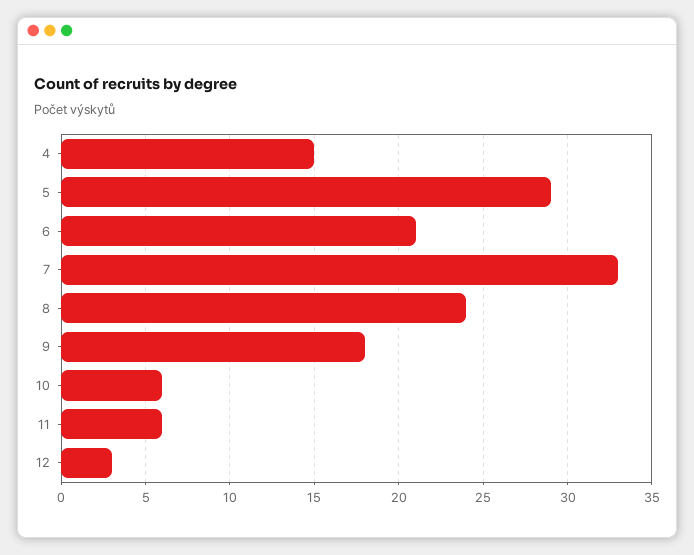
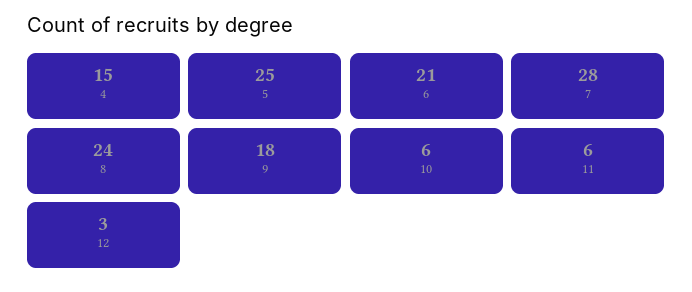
  {
    "4": 15,
-   "5": 29,
+   "5": 25,
    "6": 21,
-   "7": 33,
+   "7": 28,
    "8": 24,
    "9": 18,
    "10": 6,
    "11": 6,
    "12": 3
  }

